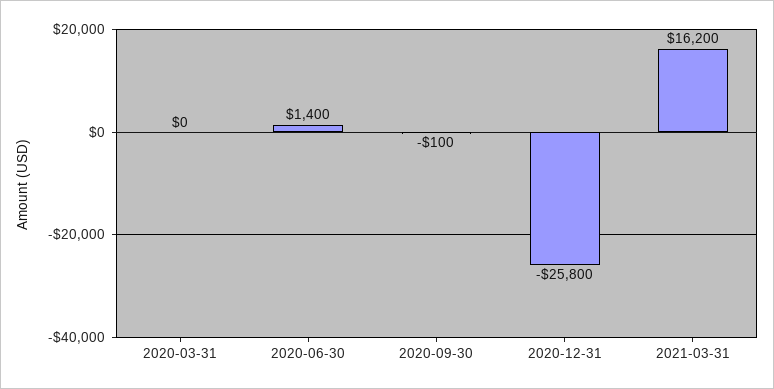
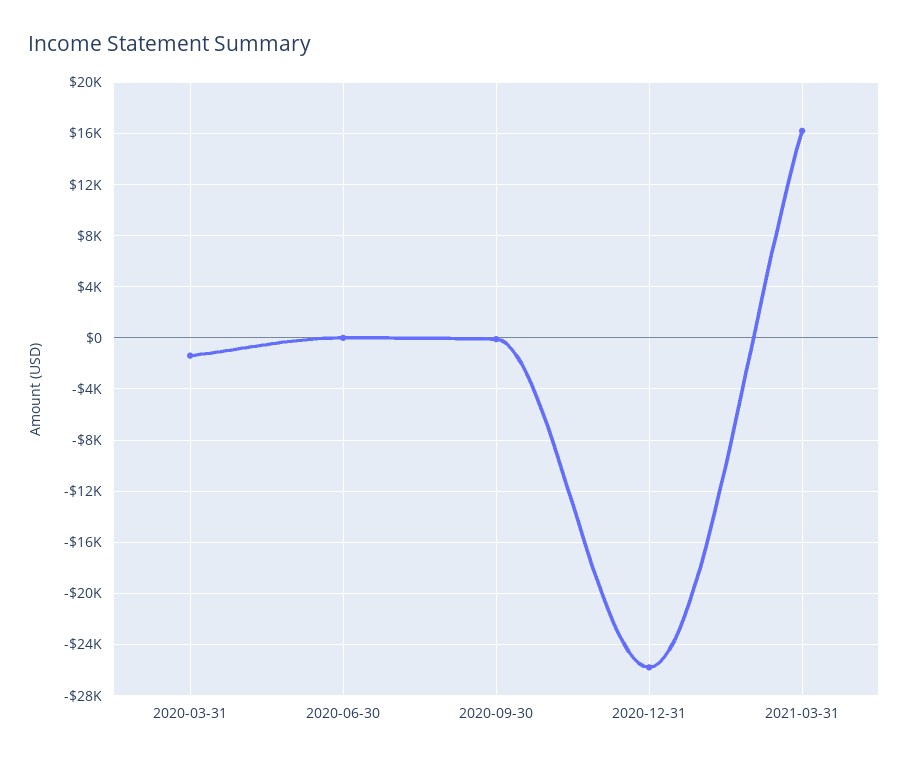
  {
-   "2020-03-31": 0,
+   "2020-03-31": -1500,
-   "2020-06-30": 1400,
+   "2020-06-30": 0,
    "2020-09-30": -100,
    "2020-12-31": -25800,
    "2021-03-31": 16200
  }

